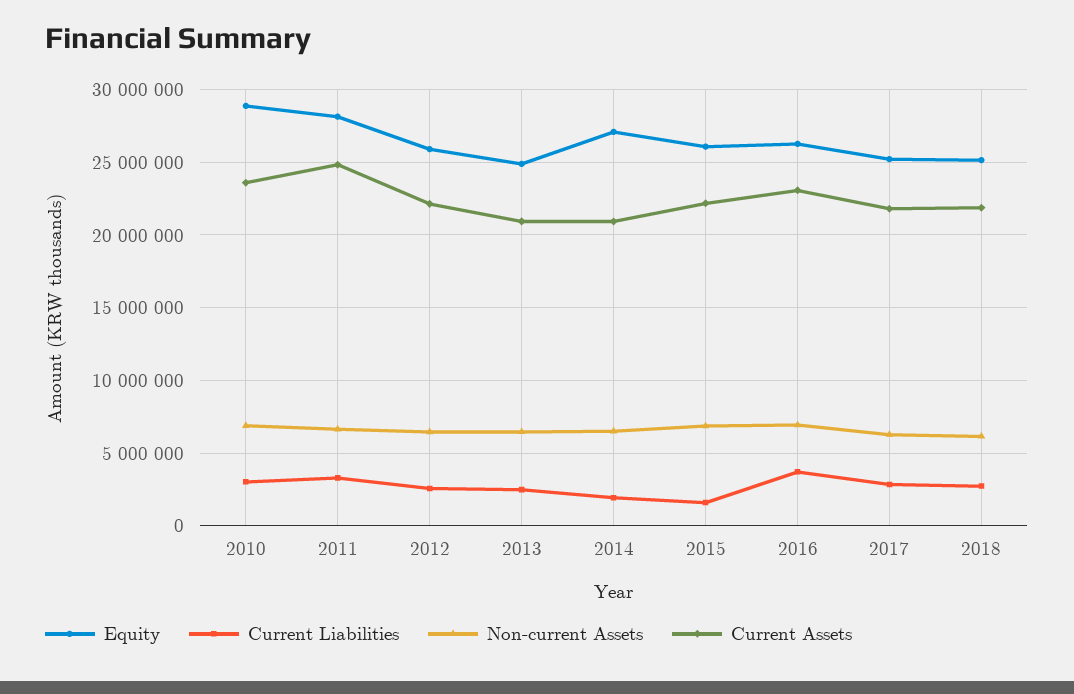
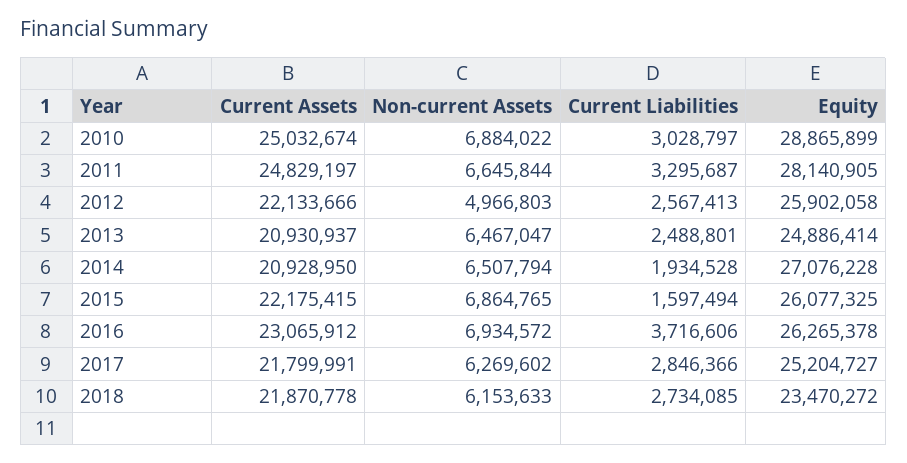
  {
    "Equity": {
      "2010": 28865899,
      "2011": 28140905,
      "2012": 25902058,
      "2013": 24886414,
      "2014": 27076228,
      "2015": 26077325,
      "2016": 26265378,
      "2017": 25204727,
-     "2018": 25000000
+     "2018": 23470272
    },
    "Current Liabilities": {
      "2010": 3028797,
      "2011": 3295687,
      "2012": 2567413,
      "2013": 2488801,
      "2014": 1934528,
      "2015": 1597494,
      "2016": 3716606,
      "2017": 2846366,
      "2018": 2734085
    },
    "Non-current Assets": {
      "2010": 6884022,
      "2011": 6645844,
-     "2012": 6500000,
+     "2012": 4966803,
      "2013": 6467047,
      "2014": 6507794,
      "2015": 6864765,
      "2016": 6934572,
      "2017": 6269602,
      "2018": 6153633
    },
    "Current Assets": {
-     "2010": 23500000,
+     "2010": 25032674,
      "2011": 24829197,
      "2012": 22133666,
      "2013": 20930937,
      "2014": 20928950,
      "2015": 22175415,
      "2016": 23065912,
      "2017": 21799991,
      "2018": 21870778
    }
  }

